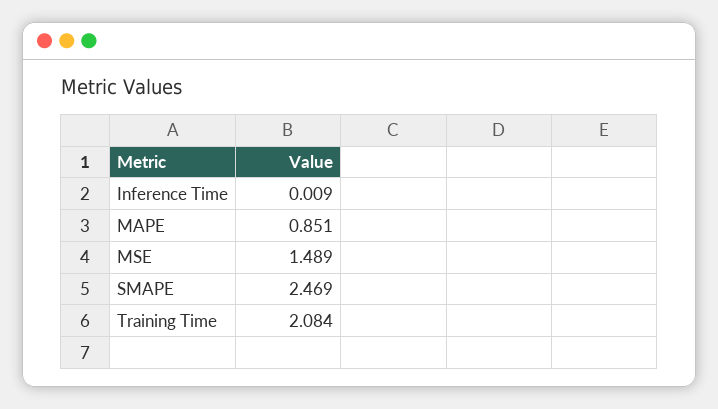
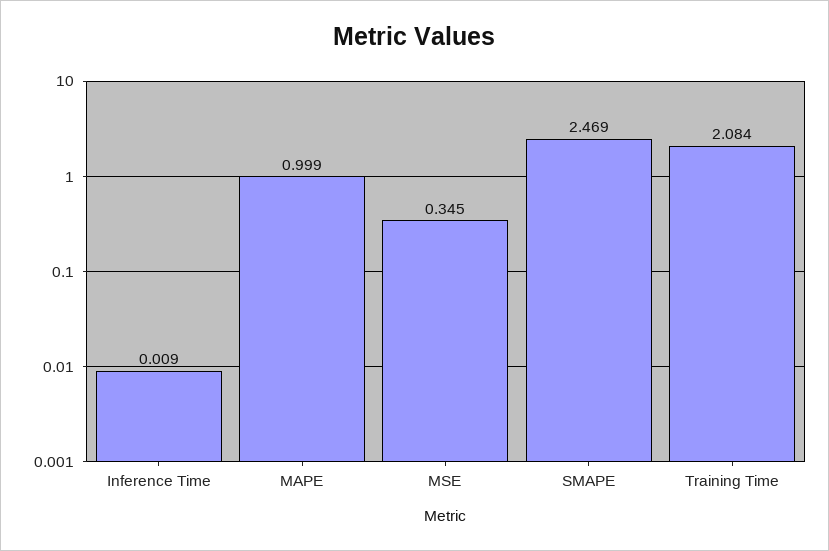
  {
    "Inference Time": 0.009,
-   "MAPE": 0.851,
+   "MAPE": 0.999,
-   "MSE": 1.489,
+   "MSE": 0.345,
    "SMAPE": 2.469,
    "Training Time": 2.084
  }

